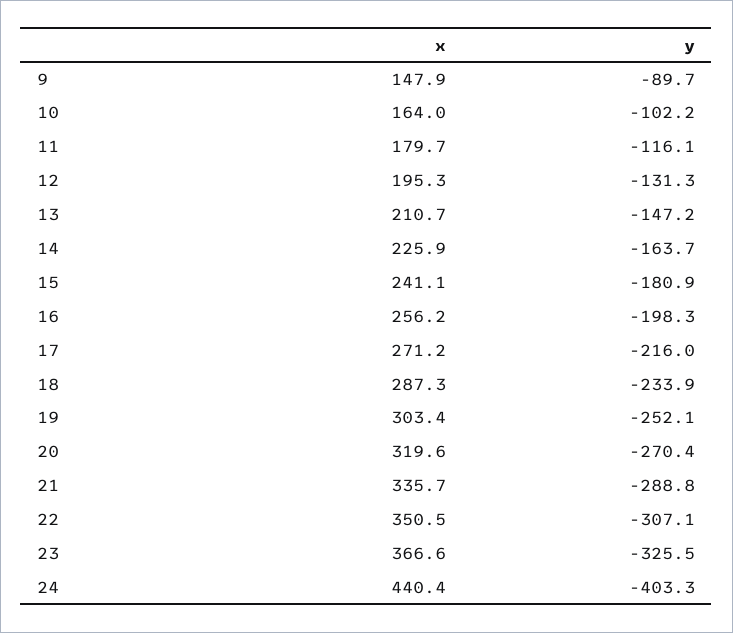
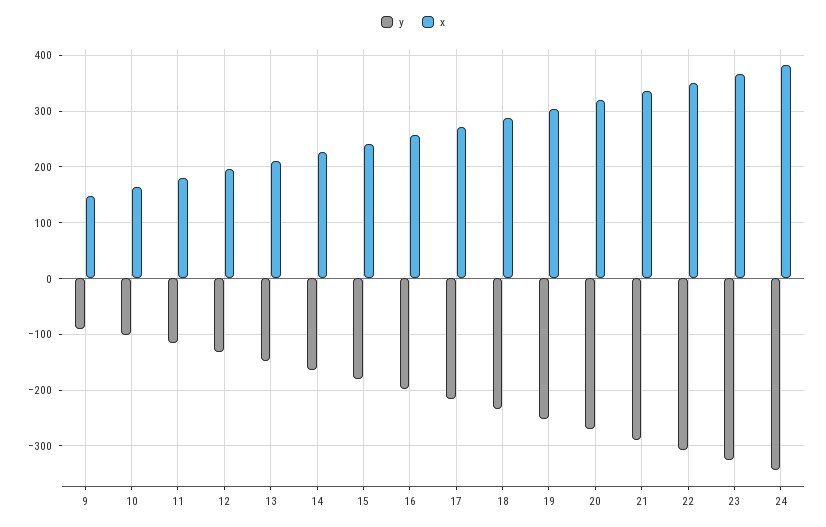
  {
    "x": {
      "9": 147.9,
      "10": 164,
      "11": 179.7,
      "12": 195.3,
      "13": 210.7,
      "14": 225.9,
      "15": 241.1,
      "16": 256.2,
      "17": 271.2,
      "18": 287.3,
      "19": 303.4,
      "20": 319.6,
      "21": 335.7,
      "22": 350.5,
      "23": 366.6,
-     "24": 440.4
+     "24": 380
    },
    "y": {
      "9": -89.7,
      "10": -102.2,
      "11": -116.1,
      "12": -131.3,
      "13": -147.2,
      "14": -163.7,
      "15": -180.9,
      "16": -198.3,
      "17": -216,
      "18": -233.9,
      "19": -252.1,
      "20": -270.4,
      "21": -288.8,
      "22": -307.1,
      "23": -325.5,
-     "24": -403.3
+     "24": -340
    }
  }

